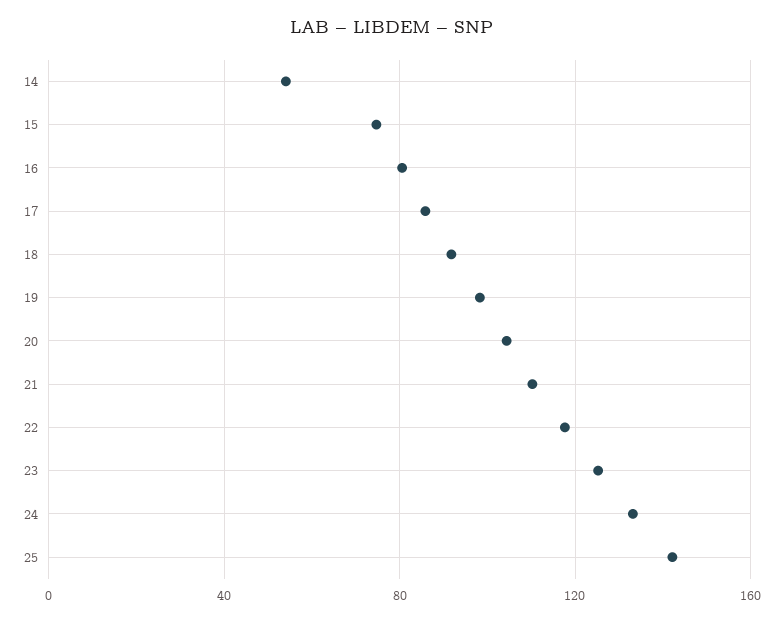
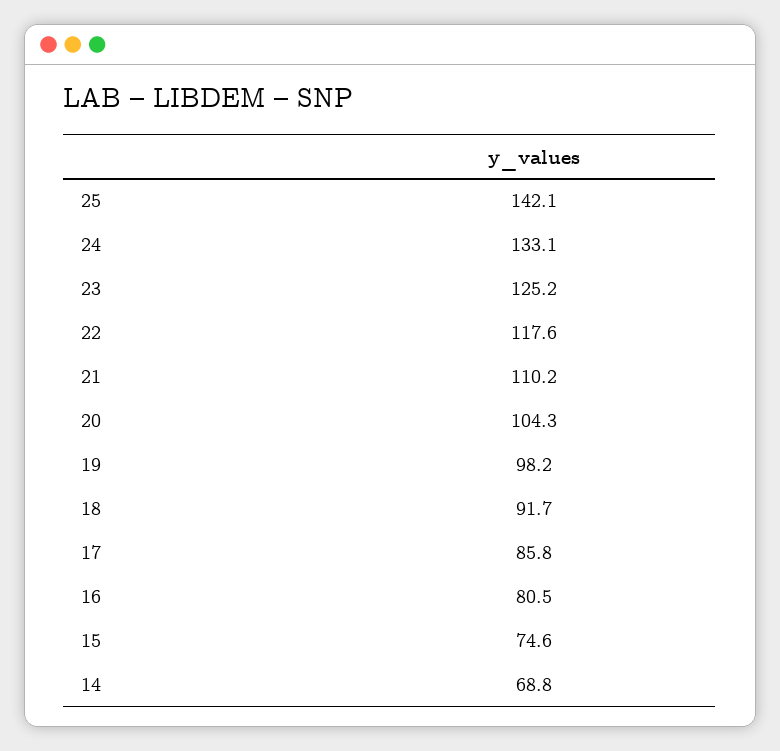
  {
-   "14": 55,
+   "14": 68.8,
    "15": 74.6,
    "16": 80.5,
    "17": 85.8,
    "18": 91.7,
    "19": 98.2,
    "20": 104.3,
    "21": 110.2,
    "22": 117.6,
    "23": 125.2,
    "24": 133.1,
    "25": 142.1
  }

